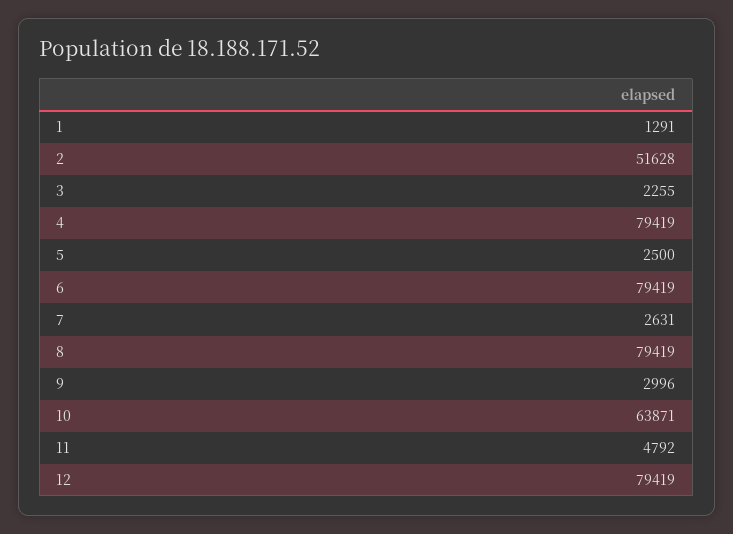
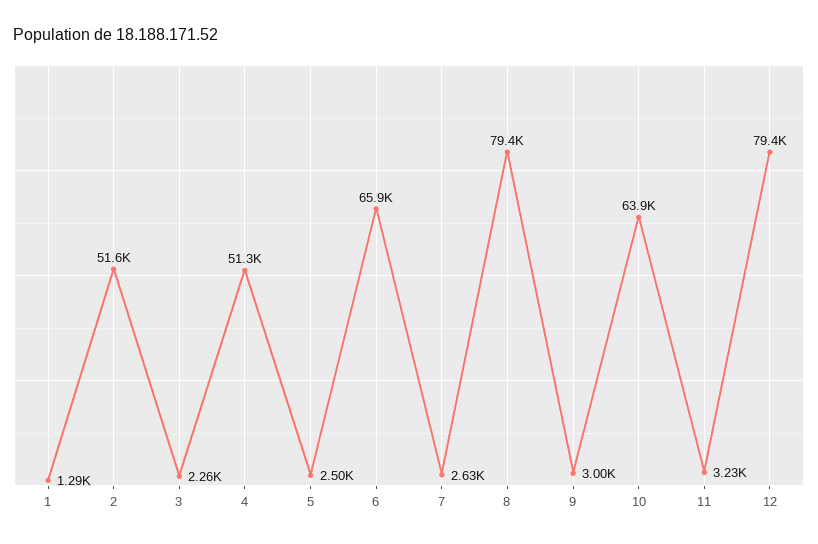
  {
    "1": 1291,
    "2": 51628,
    "3": 2255,
-   "4": 79419,
+   "4": 51300,
    "5": 2500,
-   "6": 79419,
+   "6": 65900,
    "7": 2631,
    "8": 79419,
    "9": 2996,
    "10": 63871,
-   "11": 4792,
+   "11": 3230,
    "12": 79419
  }

